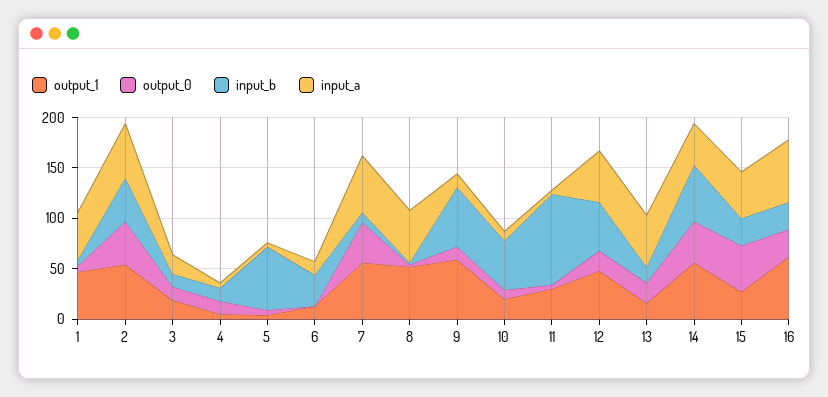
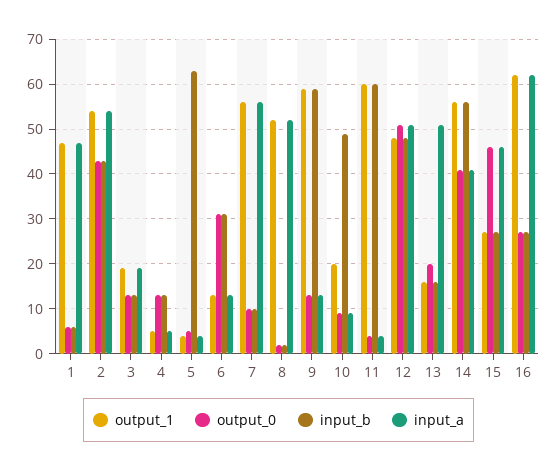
  {
    "output_1": {
      "1": 45,
      "2": 55,
      "3": 20,
      "4": 5,
      "5": 5,
      "6": 15,
      "7": 55,
      "8": 50,
      "9": 60,
      "10": 20,
-     "11": 30,
+     "11": 60,
      "12": 50,
      "13": 15,
      "14": 55,
      "15": 25,
      "16": 60
    },
    "output_0": {
      "1": 5,
      "2": 45,
      "3": 15,
      "4": 15,
      "5": 5,
-     "6": 0,
+     "6": 30,
-     "7": 40,
+     "7": 10,
      "8": 0,
      "9": 15,
      "10": 10,
      "11": 5,
-     "12": 20,
+     "12": 50,
      "13": 20,
      "14": 40,
      "15": 45,
      "16": 25
    },
    "input_b": {
      "1": 5,
      "2": 45,
      "3": 15,
      "4": 15,
      "5": 65,
      "6": 30,
      "7": 10,
      "8": 0,
      "9": 60,
      "10": 50,
-     "11": 90,
+     "11": 60,
      "12": 50,
      "13": 15,
      "14": 55,
      "15": 25,
      "16": 25
    },
    "input_a": {
      "1": 45,
      "2": 55,
      "3": 20,
      "4": 5,
      "5": 5,
      "6": 15,
      "7": 55,
      "8": 50,
      "9": 15,
      "10": 10,
      "11": 5,
      "12": 50,
      "13": 50,
      "14": 40,
      "15": 45,
      "16": 60
    }
  }

